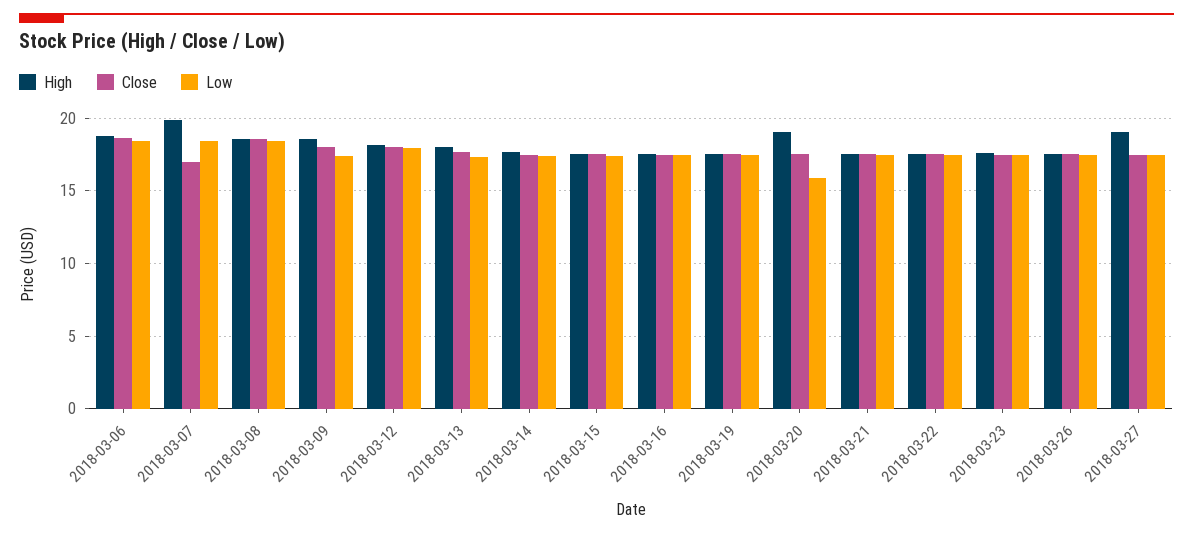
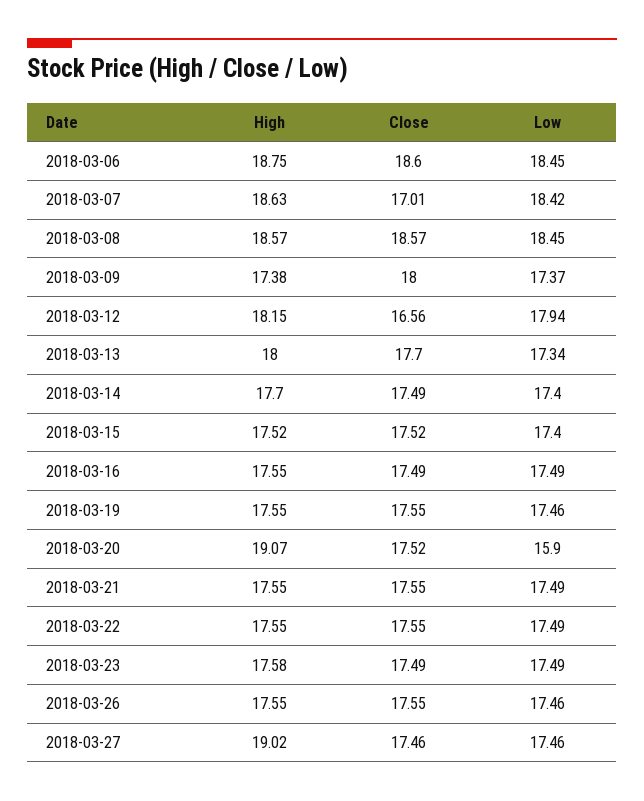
  {
    "High": {
      "2018-03-06": 18.75,
-     "2018-03-07": 20,
+     "2018-03-07": 18.63,
      "2018-03-08": 18.57,
-     "2018-03-09": 18.5,
+     "2018-03-09": 17.38,
      "2018-03-12": 18.15,
      "2018-03-13": 18,
      "2018-03-14": 17.7,
      "2018-03-15": 17.52,
      "2018-03-16": 17.55,
      "2018-03-19": 17.55,
      "2018-03-20": 19.07,
      "2018-03-21": 17.55,
      "2018-03-22": 17.55,
      "2018-03-23": 17.58,
      "2018-03-26": 17.55,
      "2018-03-27": 19.02
    },
    "Close": {
      "2018-03-06": 18.6,
      "2018-03-07": 17.01,
      "2018-03-08": 18.57,
      "2018-03-09": 18,
-     "2018-03-12": 18,
+     "2018-03-12": 16.56,
      "2018-03-13": 17.7,
      "2018-03-14": 17.49,
      "2018-03-15": 17.52,
      "2018-03-16": 17.49,
      "2018-03-19": 17.55,
      "2018-03-20": 17.52,
      "2018-03-21": 17.55,
      "2018-03-22": 17.55,
      "2018-03-23": 17.49,
      "2018-03-26": 17.55,
      "2018-03-27": 17.46
    },
    "Low": {
      "2018-03-06": 18.45,
      "2018-03-07": 18.42,
      "2018-03-08": 18.45,
      "2018-03-09": 17.37,
      "2018-03-12": 17.94,
      "2018-03-13": 17.34,
      "2018-03-14": 17.4,
      "2018-03-15": 17.4,
      "2018-03-16": 17.49,
      "2018-03-19": 17.46,
      "2018-03-20": 15.9,
      "2018-03-21": 17.49,
      "2018-03-22": 17.49,
      "2018-03-23": 17.49,
      "2018-03-26": 17.46,
      "2018-03-27": 17.46
    }
  }

